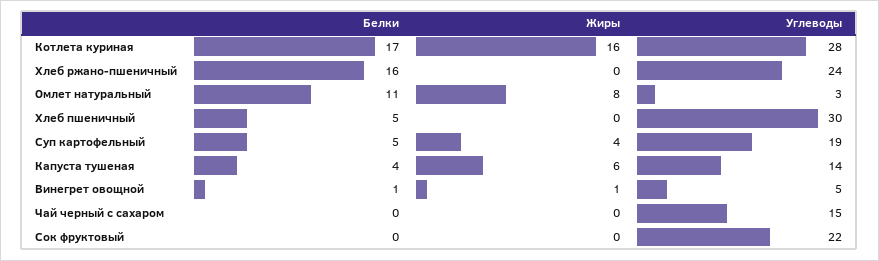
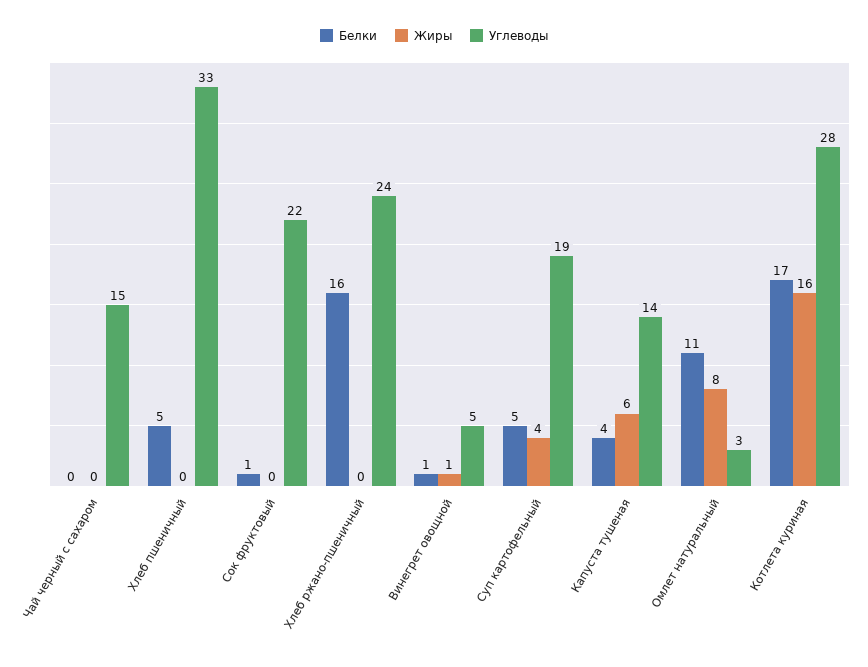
  {
    "Белки": {
      "Котлета куриная": 17,
      "Хлеб ржано-пшеничный": 16,
      "Омлет натуральный": 11,
      "Хлеб пшеничный": 5,
      "Суп картофельный": 5,
      "Капуста тушеная": 4,
      "Винегрет овощной": 1,
      "Чай черный с сахаром": 0,
-     "Сок фруктовый": 0
+     "Сок фруктовый": 1
    },
    "Жиры": {
      "Котлета куриная": 16,
      "Хлеб ржано-пшеничный": 0,
      "Омлет натуральный": 8,
      "Хлеб пшеничный": 0,
      "Суп картофельный": 4,
      "Капуста тушеная": 6,
      "Винегрет овощной": 1,
      "Чай черный с сахаром": 0,
      "Сок фруктовый": 0
    },
    "Углеводы": {
      "Котлета куриная": 28,
      "Хлеб ржано-пшеничный": 24,
      "Омлет натуральный": 3,
-     "Хлеб пшеничный": 30,
+     "Хлеб пшеничный": 33,
      "Суп картофельный": 19,
      "Капуста тушеная": 14,
      "Винегрет овощной": 5,
      "Чай черный с сахаром": 15,
      "Сок фруктовый": 22
    }
  }

